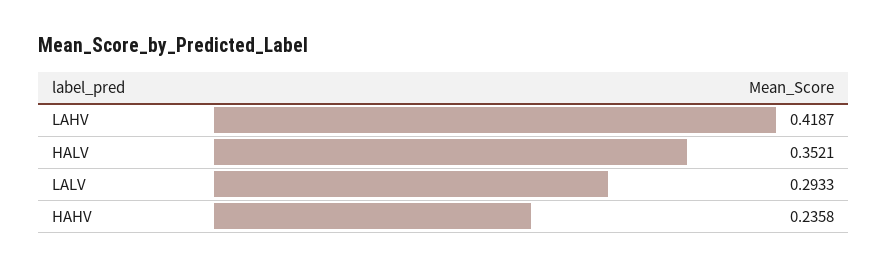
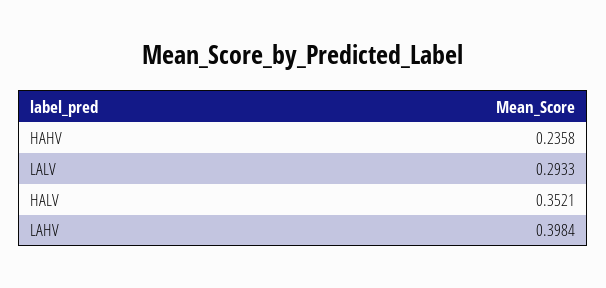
  {
-   "LAHV": 0.4187,
+   "LAHV": 0.3984,
    "HALV": 0.3521,
    "LALV": 0.2933,
    "HAHV": 0.2358
  }

